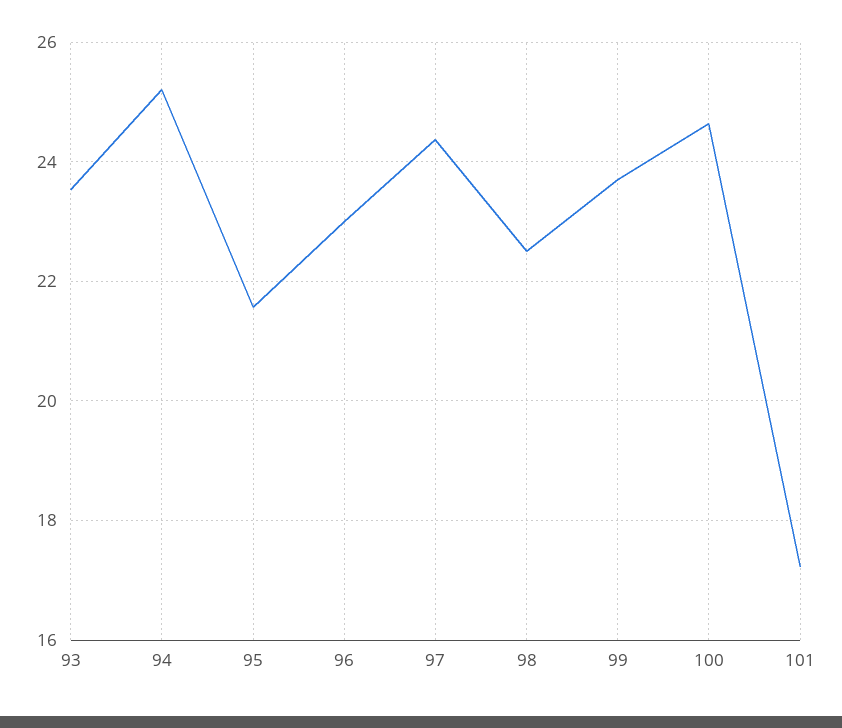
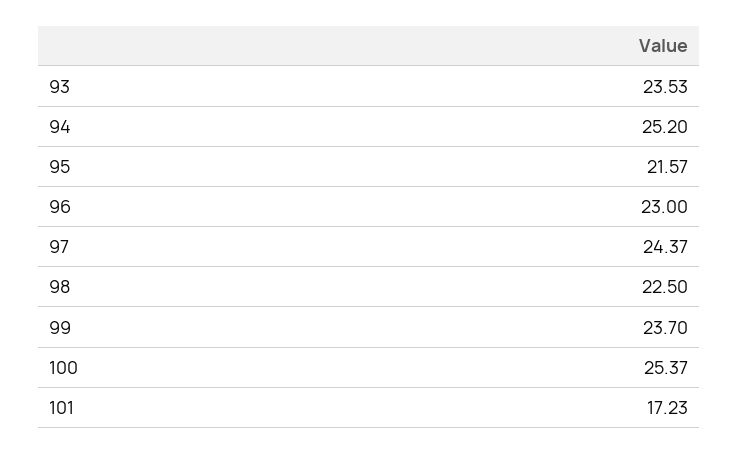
  {
    "93": 23.53,
    "94": 25.2,
    "95": 21.57,
    "96": 23,
    "97": 24.37,
    "98": 22.5,
    "99": 23.7,
-   "100": 24.6,
+   "100": 25.37,
    "101": 17.23
  }

